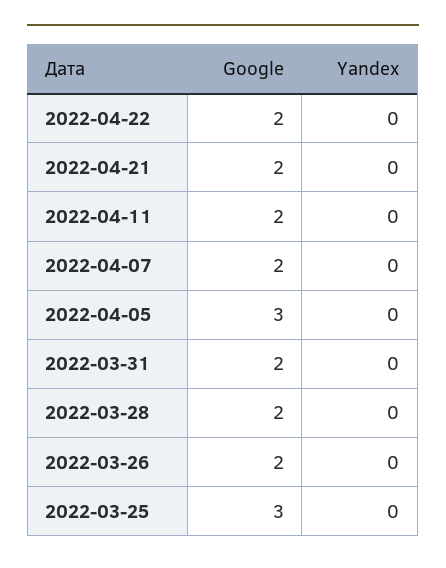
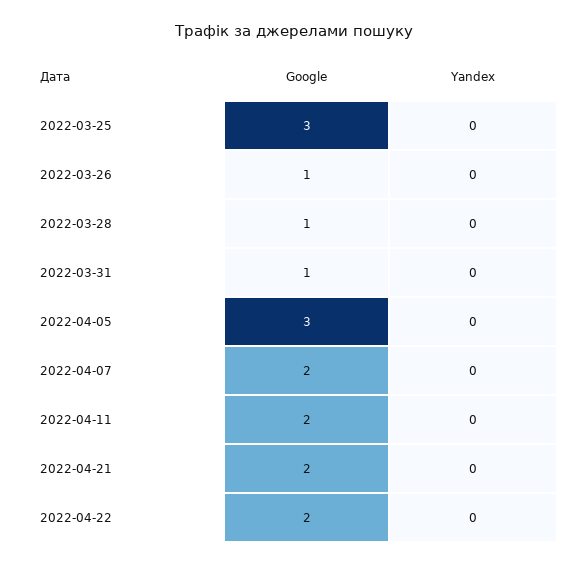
  {
    "Google": {
      "2022-04-22": 2,
      "2022-04-21": 2,
      "2022-04-11": 2,
      "2022-04-07": 2,
      "2022-04-05": 3,
-     "2022-03-31": 2,
+     "2022-03-31": 1,
-     "2022-03-28": 2,
+     "2022-03-28": 1,
-     "2022-03-26": 2,
+     "2022-03-26": 1,
      "2022-03-25": 3
    },
    "Yandex": {
      "2022-04-22": 0,
      "2022-04-21": 0,
      "2022-04-11": 0,
      "2022-04-07": 0,
      "2022-04-05": 0,
      "2022-03-31": 0,
      "2022-03-28": 0,
      "2022-03-26": 0,
      "2022-03-25": 0
    }
  }

